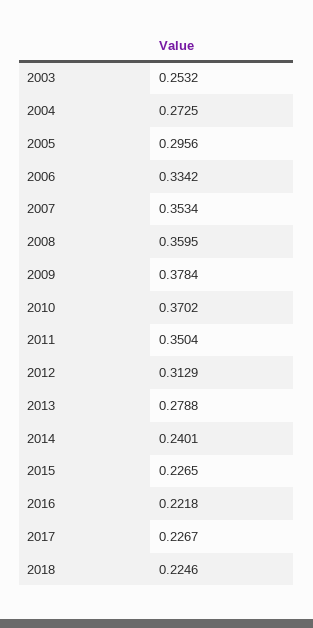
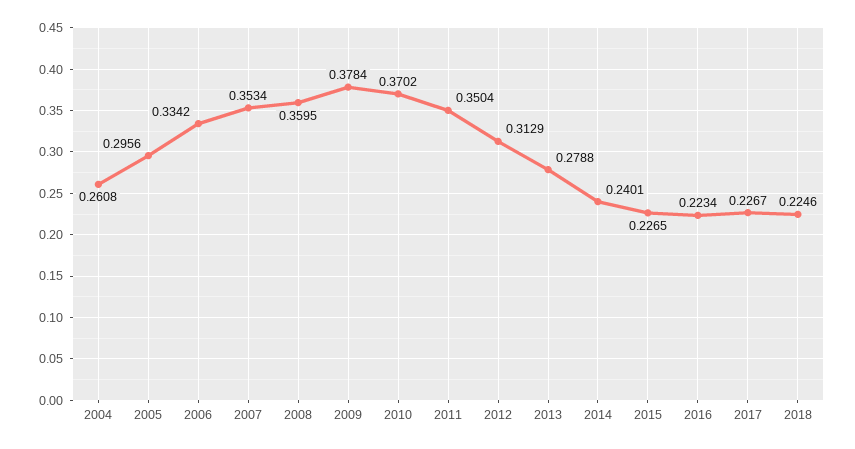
  {
-   "2003": 0.2532,
-   "2004": 0.2725,
+   "2004": 0.2608,
    "2005": 0.2956,
    "2006": 0.3342,
    "2007": 0.3534,
    "2008": 0.3595,
    "2009": 0.3784,
    "2010": 0.3702,
    "2011": 0.3504,
    "2012": 0.3129,
    "2013": 0.2788,
    "2014": 0.2401,
    "2015": 0.2265,
-   "2016": 0.2218,
+   "2016": 0.2234,
    "2017": 0.2267,
    "2018": 0.2246
  }

